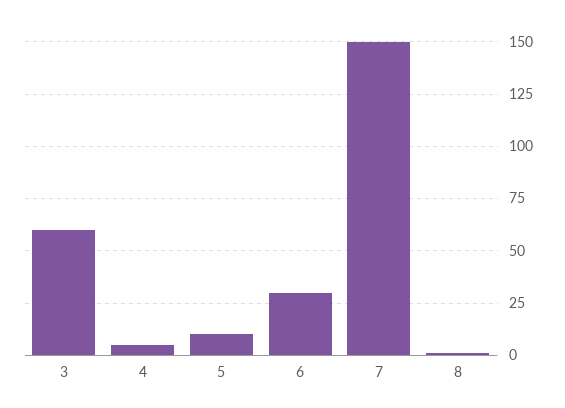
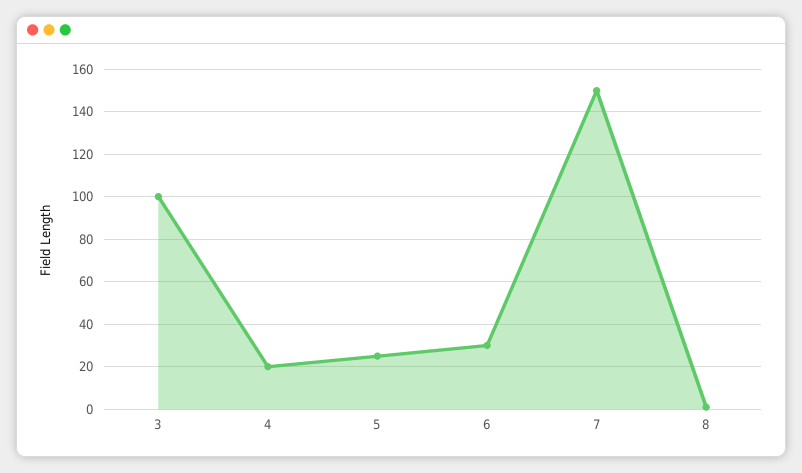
  {
-   "3": 60,
+   "3": 100,
-   "4": 5,
+   "4": 20,
-   "5": 10,
+   "5": 25,
    "6": 30,
    "7": 150,
    "8": 0
  }

